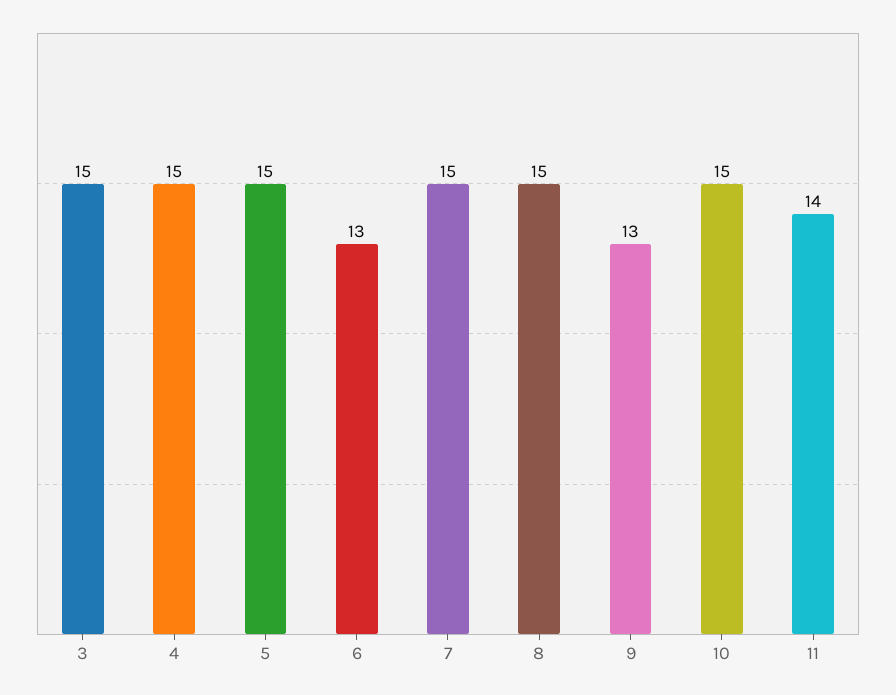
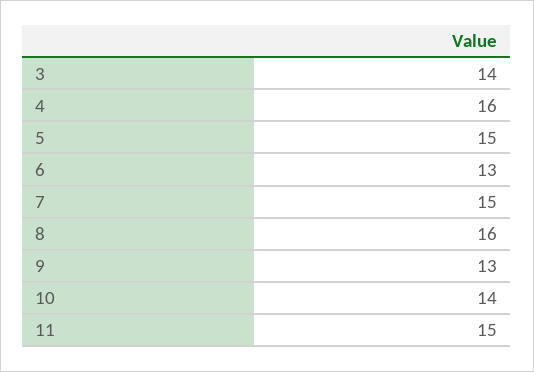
  {
-   "3": 15,
+   "3": 14,
-   "4": 15,
+   "4": 16,
    "5": 15,
    "6": 13,
    "7": 15,
-   "8": 15,
+   "8": 16,
    "9": 13,
-   "10": 15,
+   "10": 14,
-   "11": 14
+   "11": 15
  }

